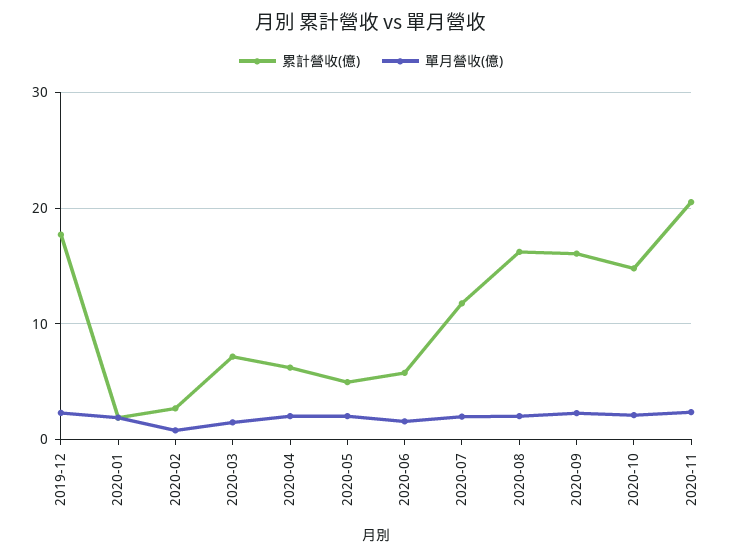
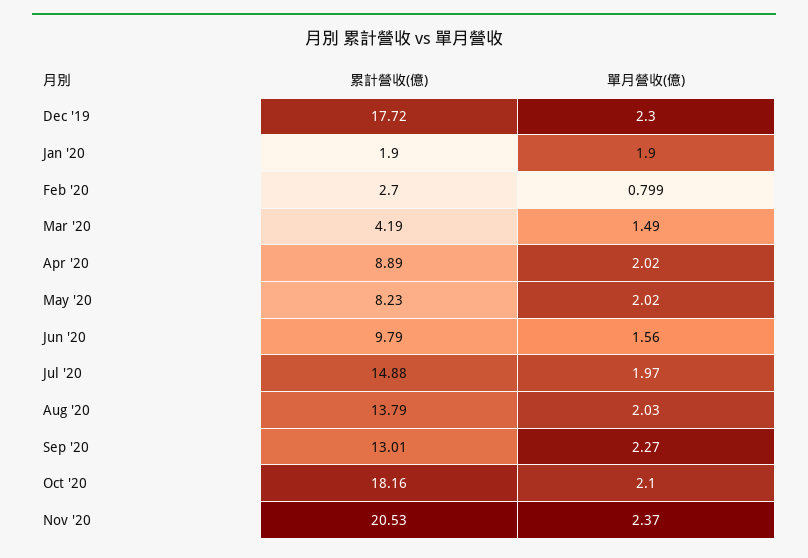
  {
    "累計營收(億)": {
      "2019-12": 17.72,
      "2020-01": 1.9,
      "2020-02": 2.7,
-     "2020-03": 7,
+     "2020-03": 4.19,
-     "2020-04": 6,
+     "2020-04": 8.89,
-     "2020-05": 5,
+     "2020-05": 8.23,
-     "2020-06": 6,
+     "2020-06": 9.79,
-     "2020-07": 12,
+     "2020-07": 14.88,
-     "2020-08": 16,
+     "2020-08": 13.79,
-     "2020-09": 16,
+     "2020-09": 13.01,
-     "2020-10": 15,
+     "2020-10": 18.16,
      "2020-11": 20.53
    },
    "單月營收(億)": {
      "2019-12": 2.3,
      "2020-01": 1.9,
      "2020-02": 0.799,
      "2020-03": 1.49,
      "2020-04": 2.02,
      "2020-05": 2.02,
      "2020-06": 1.56,
      "2020-07": 1.97,
      "2020-08": 2.03,
      "2020-09": 2.27,
      "2020-10": 2.1,
      "2020-11": 2.37
    }
  }

